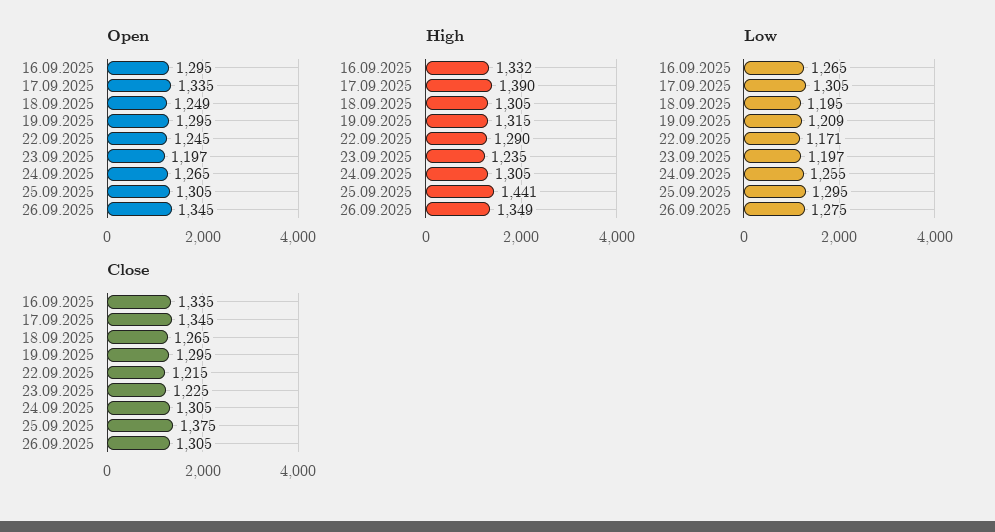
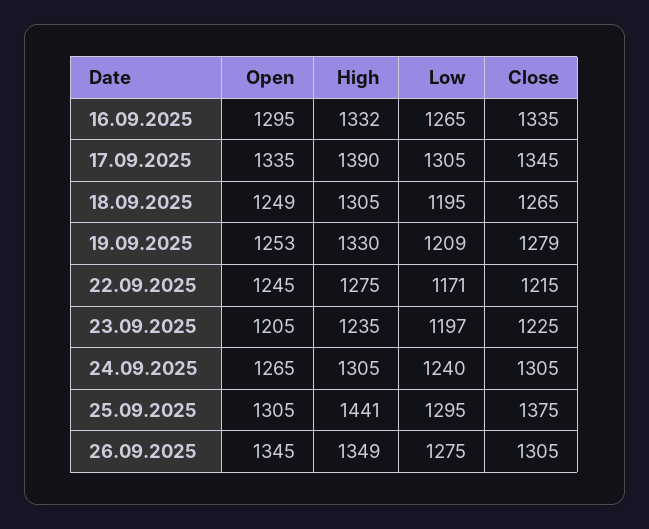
  {
    "Open": {
      "16.09.2025": 1295,
      "17.09.2025": 1335,
      "18.09.2025": 1249,
-     "19.09.2025": 1295,
+     "19.09.2025": 1253,
      "22.09.2025": 1245,
-     "23.09.2025": 1197,
+     "23.09.2025": 1205,
      "24.09.2025": 1265,
      "25.09.2025": 1305,
      "26.09.2025": 1345
    },
    "High": {
      "16.09.2025": 1332,
      "17.09.2025": 1390,
      "18.09.2025": 1305,
-     "19.09.2025": 1315,
+     "19.09.2025": 1330,
-     "22.09.2025": 1290,
+     "22.09.2025": 1275,
      "23.09.2025": 1235,
      "24.09.2025": 1305,
      "25.09.2025": 1441,
      "26.09.2025": 1349
    },
    "Low": {
      "16.09.2025": 1265,
      "17.09.2025": 1305,
      "18.09.2025": 1195,
      "19.09.2025": 1209,
      "22.09.2025": 1171,
      "23.09.2025": 1197,
-     "24.09.2025": 1255,
+     "24.09.2025": 1240,
      "25.09.2025": 1295,
      "26.09.2025": 1275
    },
    "Close": {
      "16.09.2025": 1335,
      "17.09.2025": 1345,
      "18.09.2025": 1265,
-     "19.09.2025": 1295,
+     "19.09.2025": 1279,
      "22.09.2025": 1215,
      "23.09.2025": 1225,
      "24.09.2025": 1305,
      "25.09.2025": 1375,
      "26.09.2025": 1305
    }
  }

